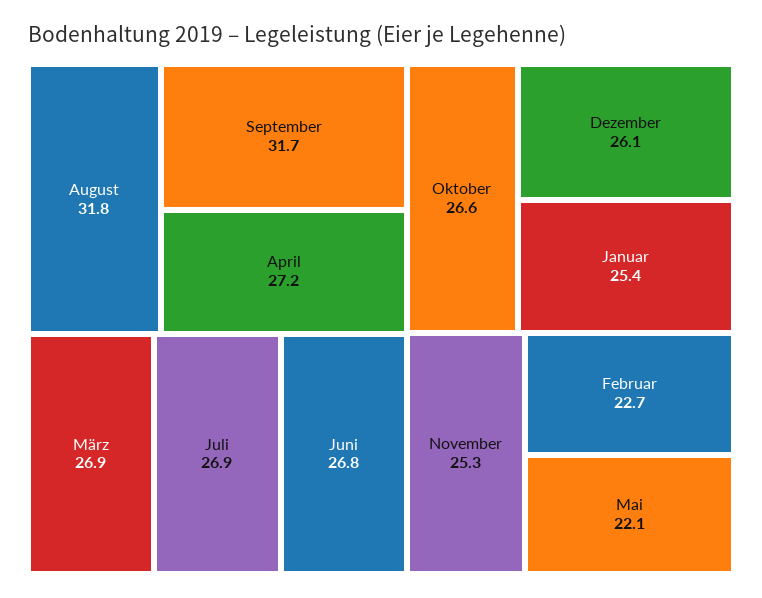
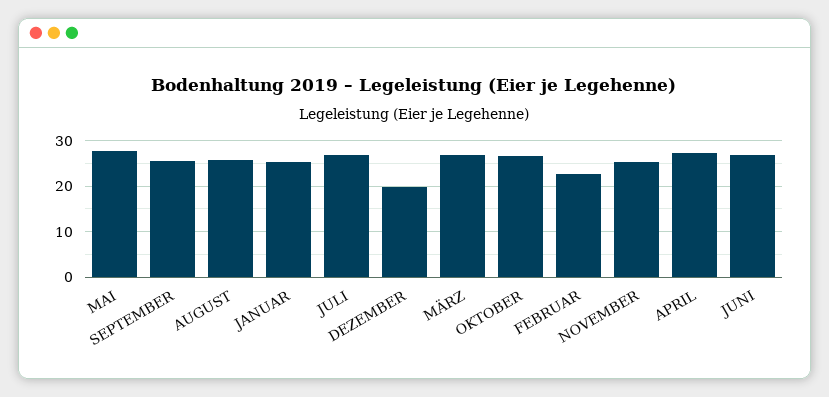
  {
-   "August": 31.8,
+   "August": 26,
-   "September": 31.7,
+   "September": 26,
    "April": 27.2,
    "März": 26.9,
    "Juli": 26.9,
    "Juni": 26.8,
    "Oktober": 26.6,
-   "Dezember": 26.1,
+   "Dezember": 20,
    "Januar": 25.4,
    "November": 25.3,
    "Februar": 22.7,
-   "Mai": 22.1
+   "Mai": 28
  }

